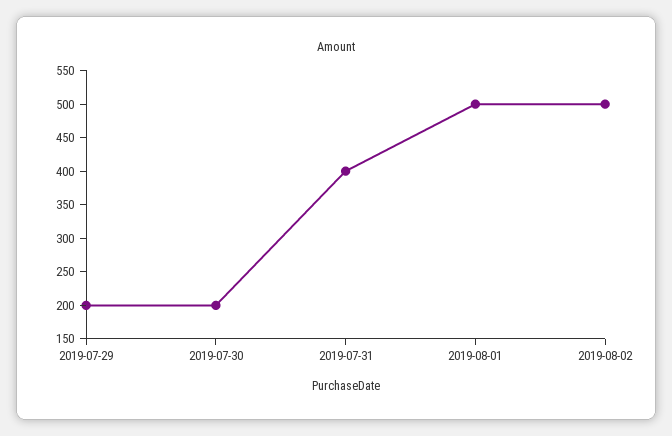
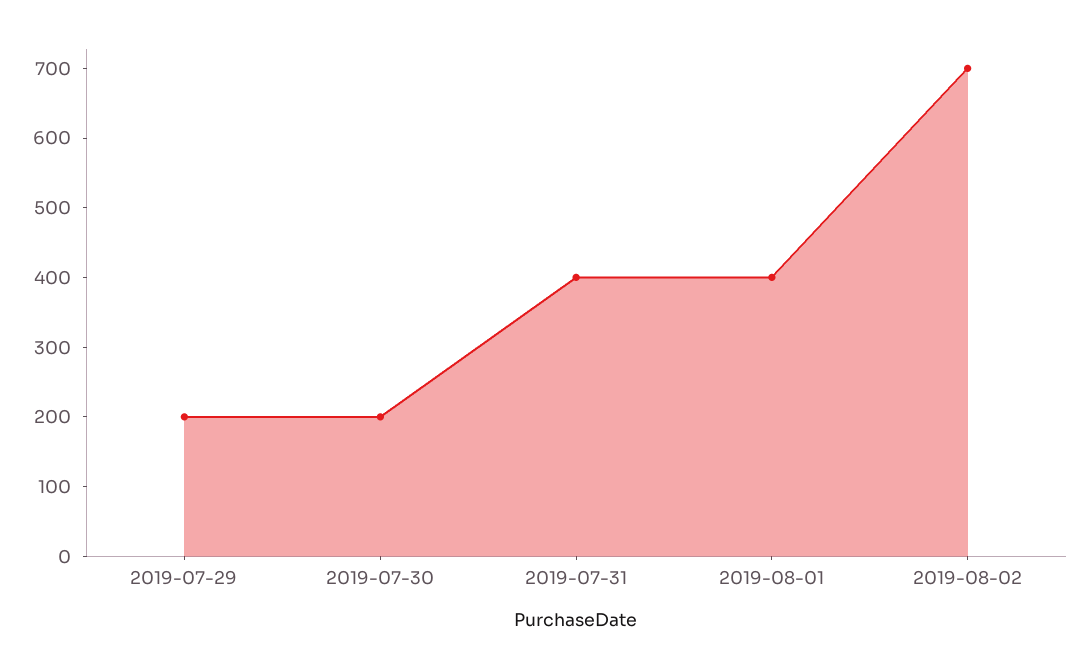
  {
    "2019-07-29": 200,
    "2019-07-30": 200,
    "2019-07-31": 400,
-   "2019-08-01": 500,
+   "2019-08-01": 400,
-   "2019-08-02": 500
+   "2019-08-02": 700
  }

